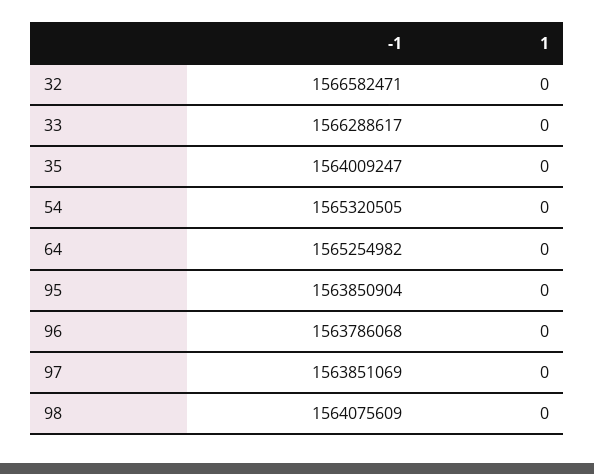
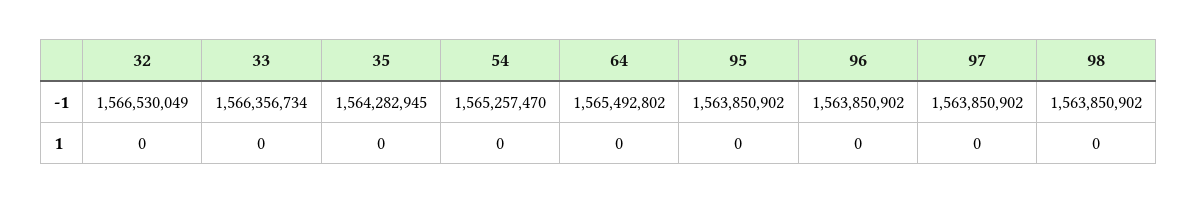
  {
    "-1": {
-     "32": 1566582471,
+     "32": 1566530049,
-     "33": 1566288617,
+     "33": 1566356734,
-     "35": 1564009247,
+     "35": 1564282945,
-     "54": 1565320505,
+     "54": 1565257470,
-     "64": 1565254982,
+     "64": 1565492802,
-     "95": 1563850904,
+     "95": 1563850902,
-     "96": 1563786068,
+     "96": 1563850902,
-     "97": 1563851069,
+     "97": 1563850902,
-     "98": 1564075609
+     "98": 1563850902
    },
    "1": {
      "32": 0,
      "33": 0,
      "35": 0,
      "54": 0,
      "64": 0,
      "95": 0,
      "96": 0,
      "97": 0,
      "98": 0
    }
  }

